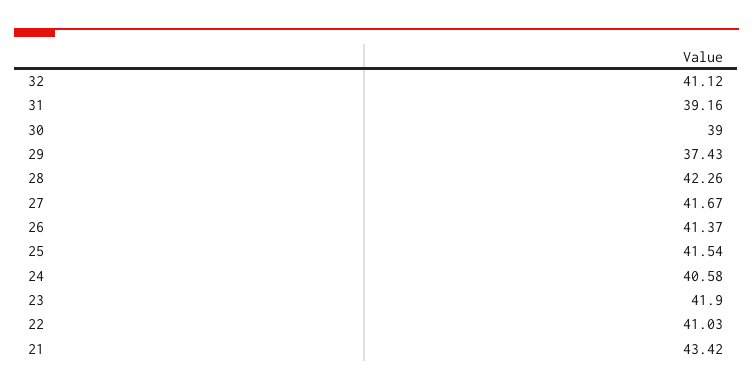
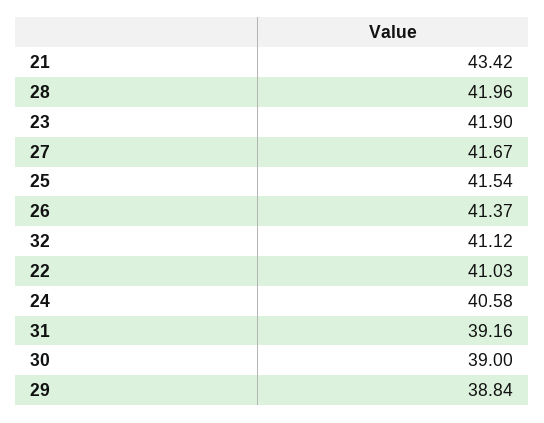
  {
    "32": 41.12,
    "31": 39.16,
    "30": 39,
-   "29": 37.43,
+   "29": 38.84,
-   "28": 42.26,
+   "28": 41.96,
    "27": 41.67,
    "26": 41.37,
    "25": 41.54,
    "24": 40.58,
    "23": 41.9,
    "22": 41.03,
    "21": 43.42
  }

